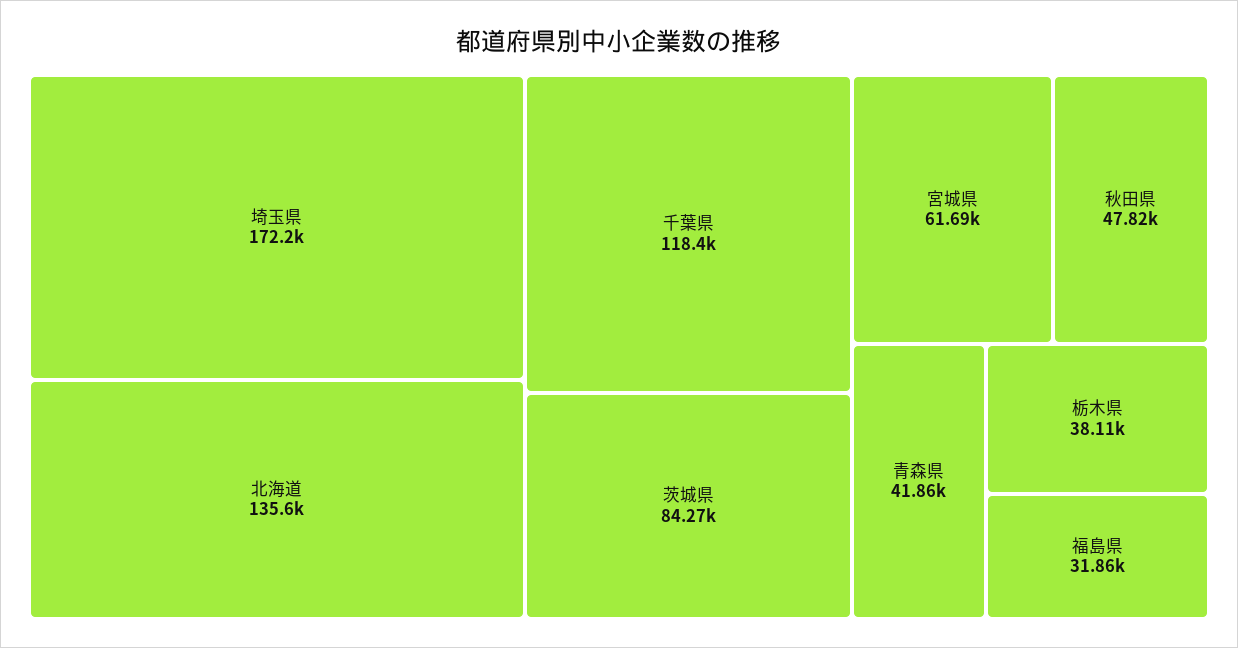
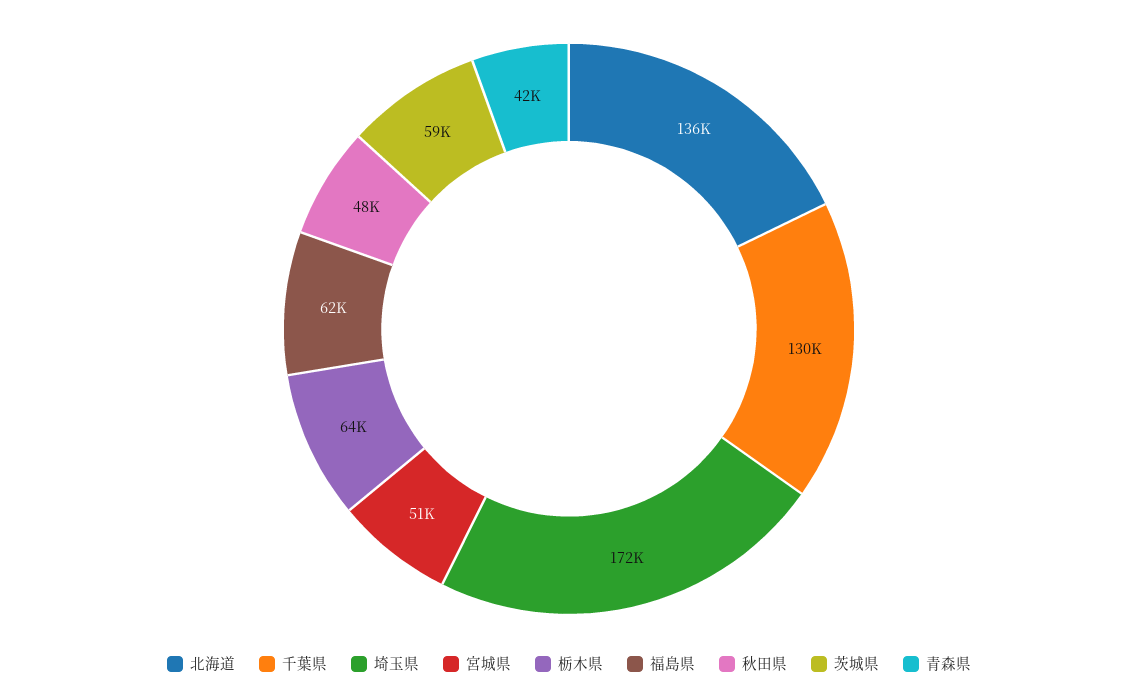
  {
    "埼玉県": 172200,
    "北海道": 135600,
-   "千葉県": 118400,
+   "千葉県": 130000,
-   "茨城県": 84270,
+   "茨城県": 59000,
-   "宮城県": 61690,
+   "宮城県": 51000,
    "秋田県": 47820,
    "青森県": 41860,
-   "栃木県": 38110,
+   "栃木県": 64000,
-   "福島県": 31860
+   "福島県": 62000
  }

